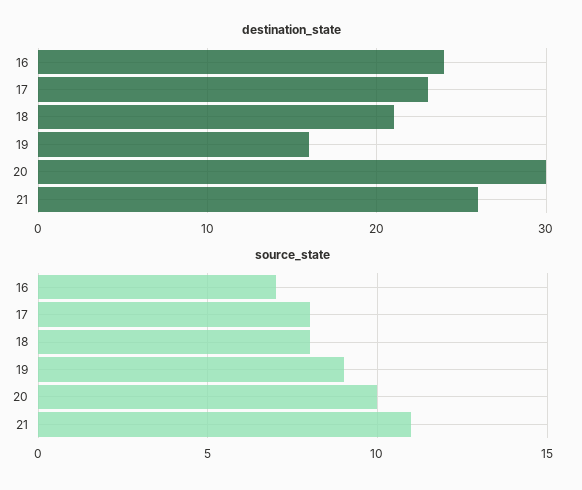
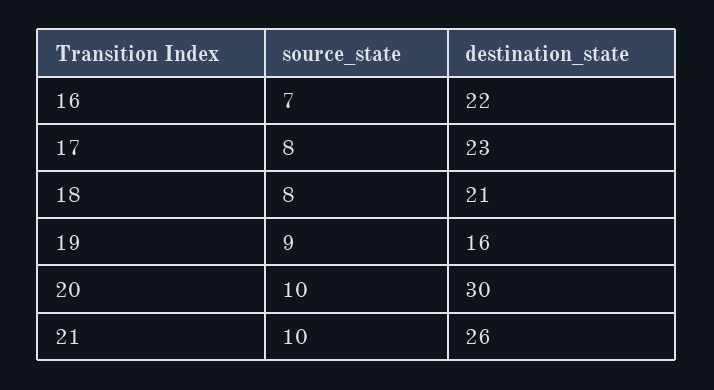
  {
    "destination_state": {
-     "16": 24,
+     "16": 22,
      "17": 23,
      "18": 21,
      "19": 16,
      "20": 30,
      "21": 26
    },
    "source_state": {
      "16": 7,
      "17": 8,
      "18": 8,
      "19": 9,
      "20": 10,
-     "21": 11
+     "21": 10
    }
  }

